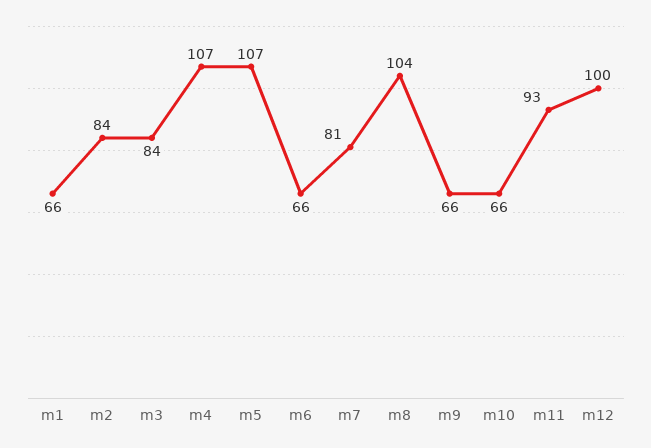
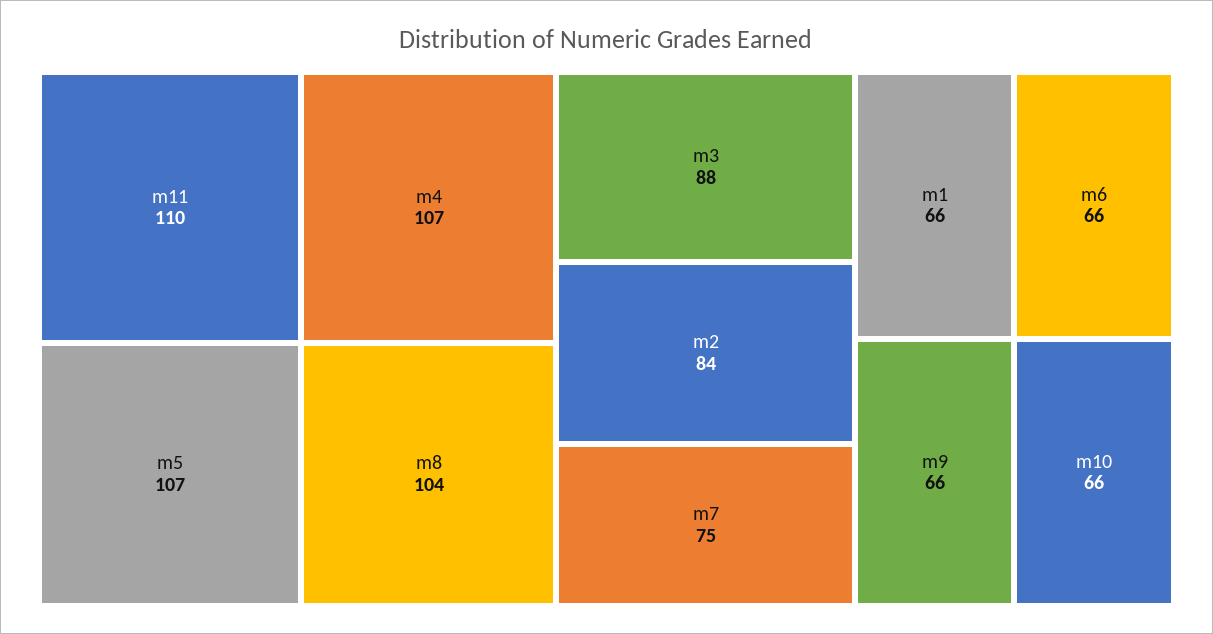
  {
    "m1": 66,
    "m2": 84,
-   "m3": 84,
+   "m3": 88,
    "m4": 107,
    "m5": 107,
    "m6": 66,
-   "m7": 81,
+   "m7": 75,
    "m8": 104,
    "m9": 66,
    "m10": 66,
-   "m11": 93,
+   "m11": 110
-   "m12": 100
  }

